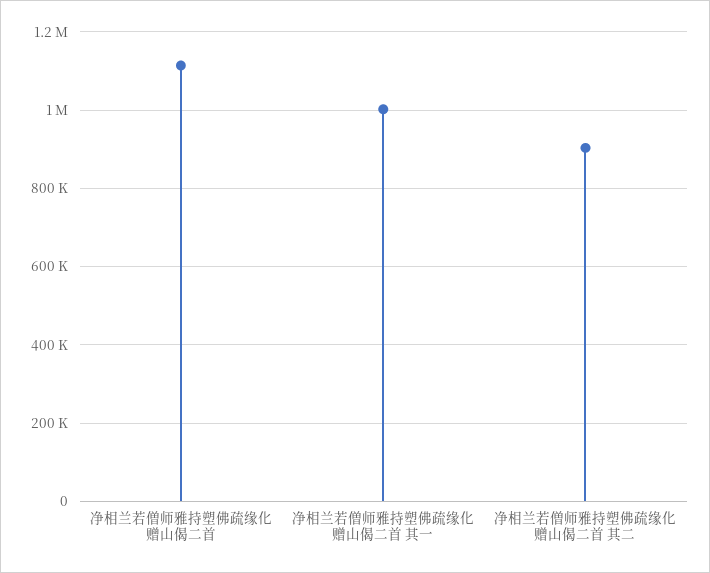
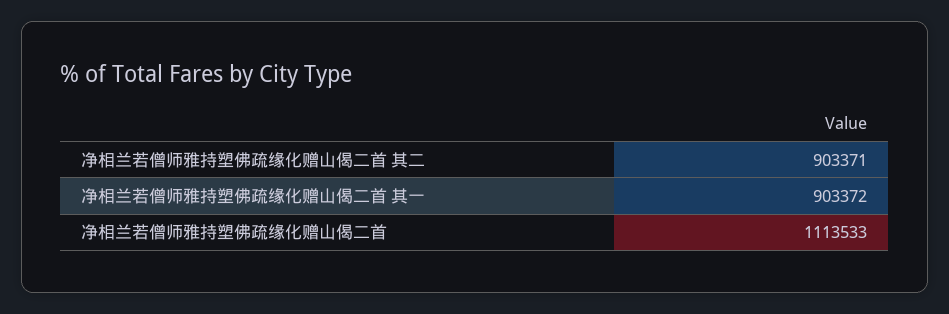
  {
    "净相兰若僧师雅持塑佛疏缘化赠山偈二首": 1113533,
-   "净相兰若僧师雅持塑佛疏缘化赠山偈二首 其一": 1000000,
+   "净相兰若僧师雅持塑佛疏缘化赠山偈二首 其一": 903372,
    "净相兰若僧师雅持塑佛疏缘化赠山偈二首 其二": 903371
  }

